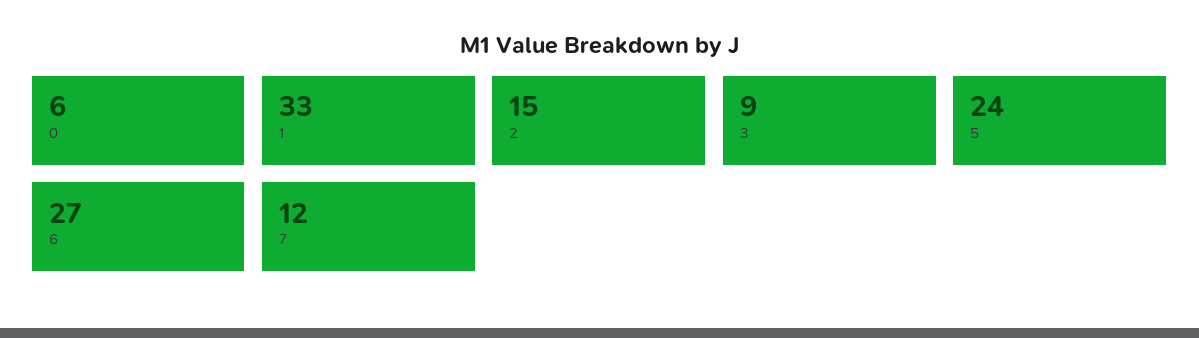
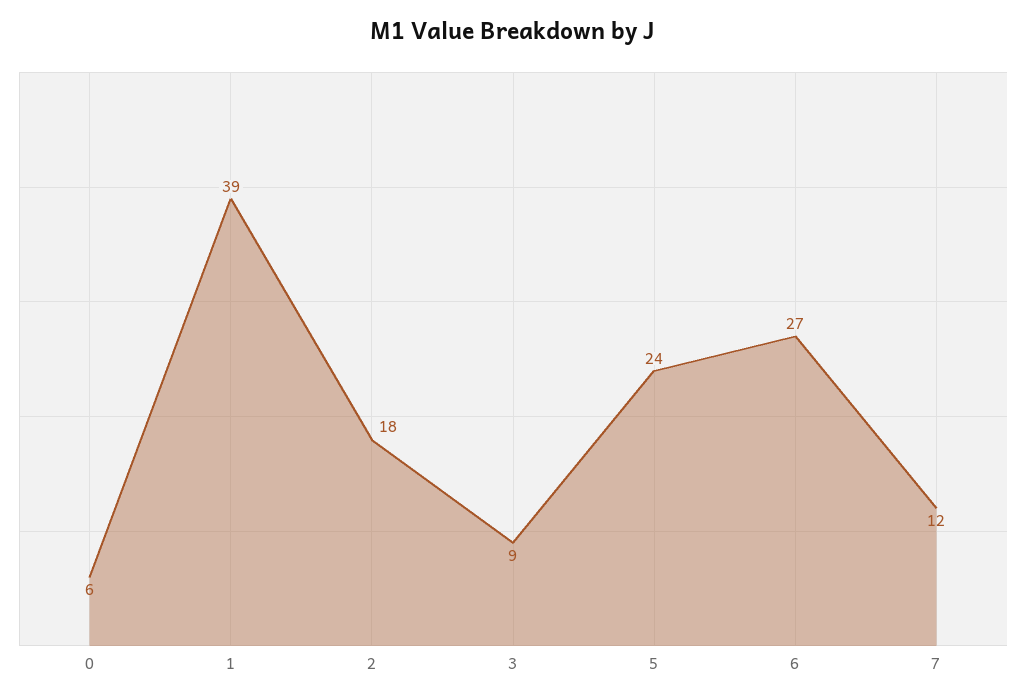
  {
    "0": 6,
-   "1": 33,
+   "1": 39,
-   "2": 15,
+   "2": 18,
    "3": 9,
    "5": 24,
    "6": 27,
    "7": 12
  }

